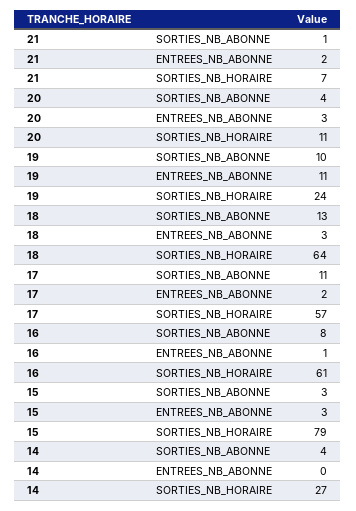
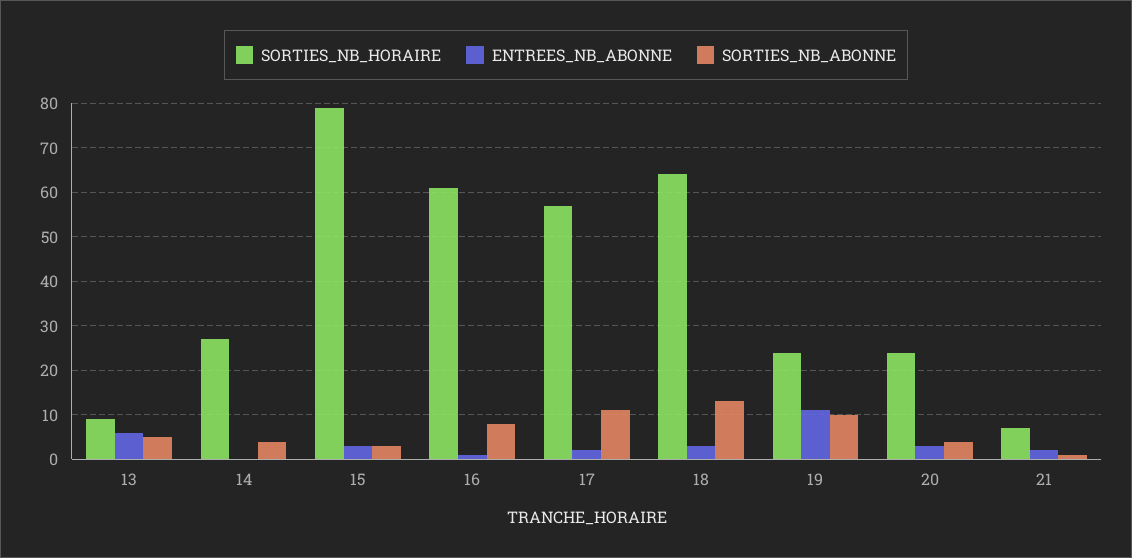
  {
    "SORTIES_NB_ABONNE": {
      "21": 1,
      "20": 4,
      "19": 10,
      "18": 13,
      "17": 11,
      "16": 8,
      "15": 3,
-     "14": 4
+     "14": 4,
+     "13": 5
    },
    "ENTREES_NB_ABONNE": {
      "21": 2,
      "20": 3,
      "19": 11,
      "18": 3,
      "17": 2,
      "16": 1,
      "15": 3,
-     "14": 0
+     "14": 0,
+     "13": 5
    },
    "SORTIES_NB_HORAIRE": {
      "21": 7,
-     "20": 11,
+     "20": 25,
      "19": 24,
      "18": 64,
      "17": 57,
      "16": 61,
      "15": 79,
-     "14": 27
+     "14": 27,
+     "13": 10
    }
  }

